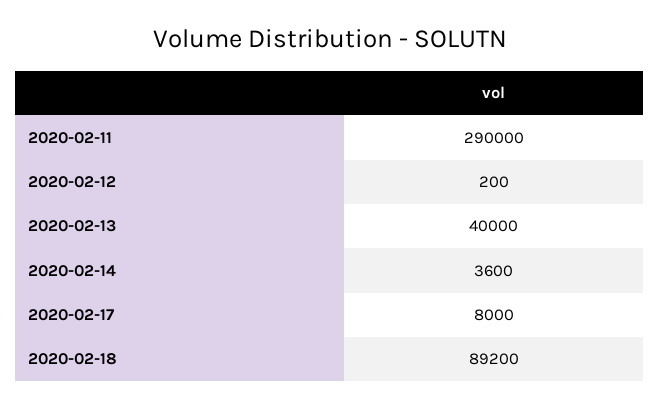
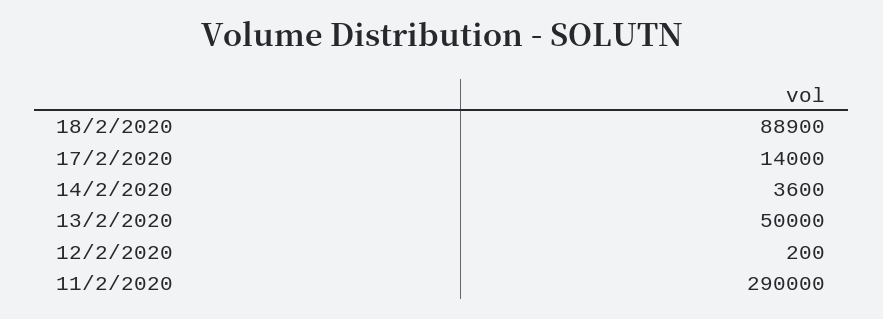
  {
    "2020-02-11": 290000,
    "2020-02-12": 200,
-   "2020-02-13": 40000,
+   "2020-02-13": 50000,
    "2020-02-14": 3600,
-   "2020-02-17": 8000,
+   "2020-02-17": 14000,
-   "2020-02-18": 89200
+   "2020-02-18": 88900
  }

